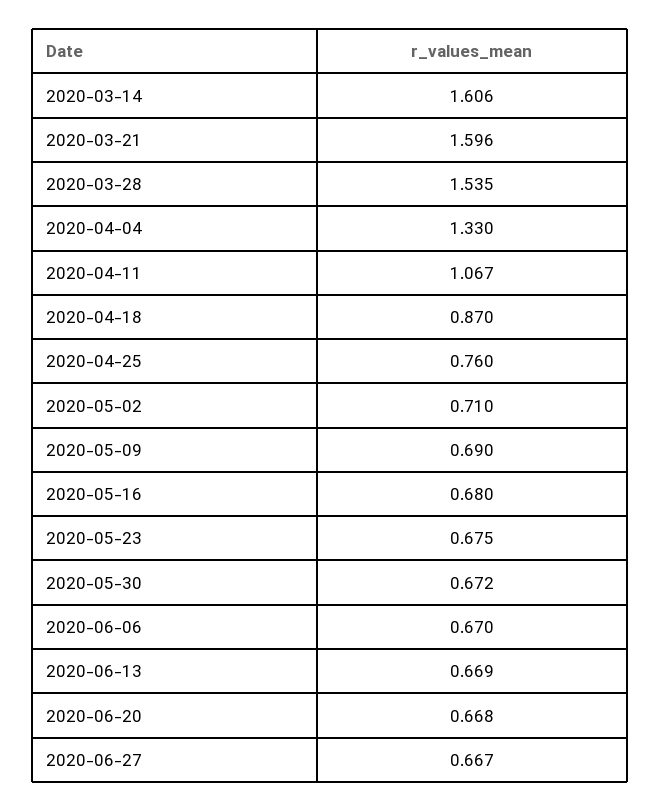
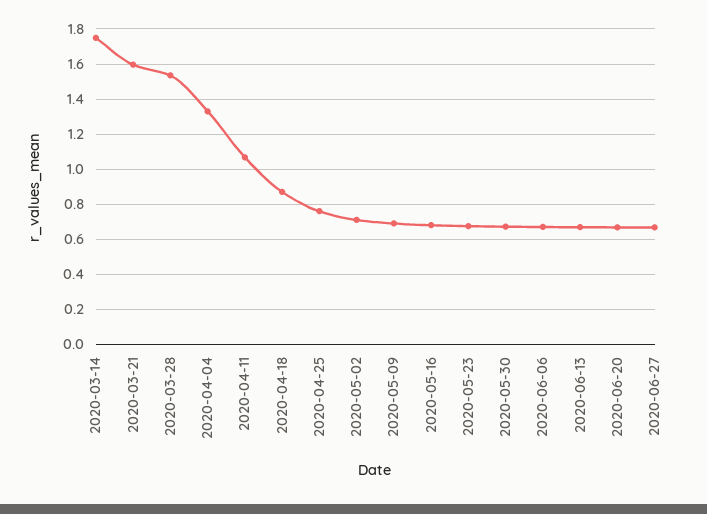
  {
-   "2020-03-14": 1.606,
+   "2020-03-14": 1.75,
    "2020-03-21": 1.596,
    "2020-03-28": 1.535,
    "2020-04-04": 1.33,
    "2020-04-11": 1.067,
    "2020-04-18": 0.87,
    "2020-04-25": 0.76,
    "2020-05-02": 0.71,
    "2020-05-09": 0.69,
    "2020-05-16": 0.68,
    "2020-05-23": 0.675,
    "2020-05-30": 0.672,
    "2020-06-06": 0.67,
    "2020-06-13": 0.669,
    "2020-06-20": 0.668,
    "2020-06-27": 0.667
  }

